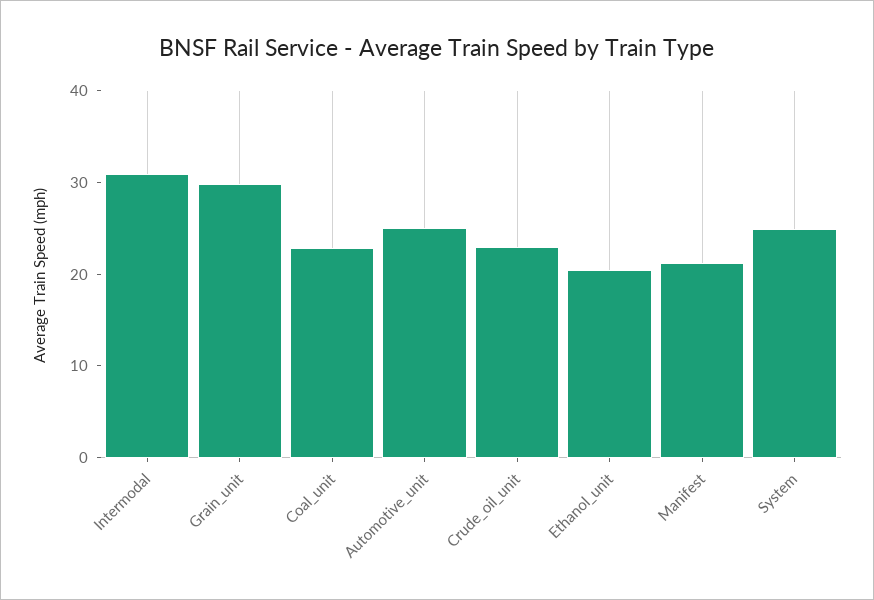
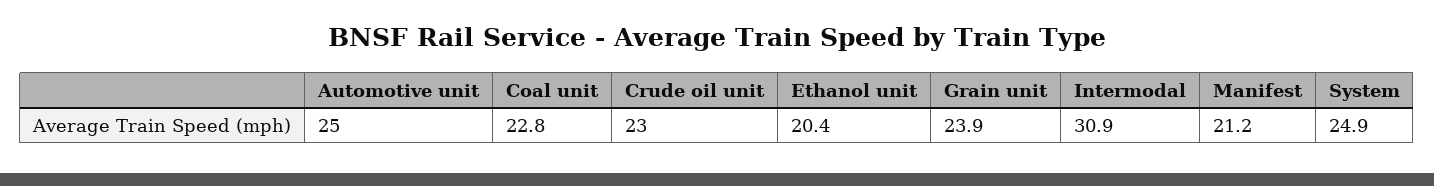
  {
    "Intermodal": 30.9,
-   "Grain_unit": 30,
+   "Grain_unit": 23.9,
    "Coal_unit": 22.8,
    "Automotive_unit": 25,
    "Crude_oil_unit": 23,
    "Ethanol_unit": 20.4,
    "Manifest": 21.2,
    "System": 24.9
  }

